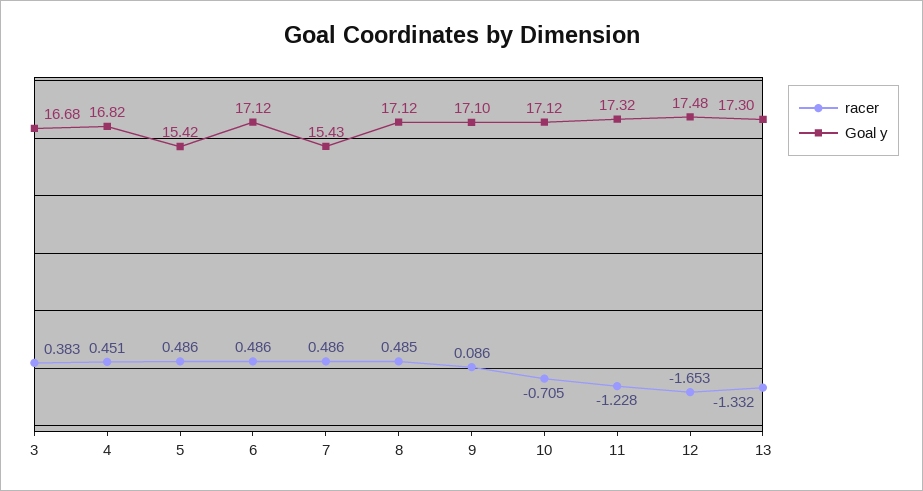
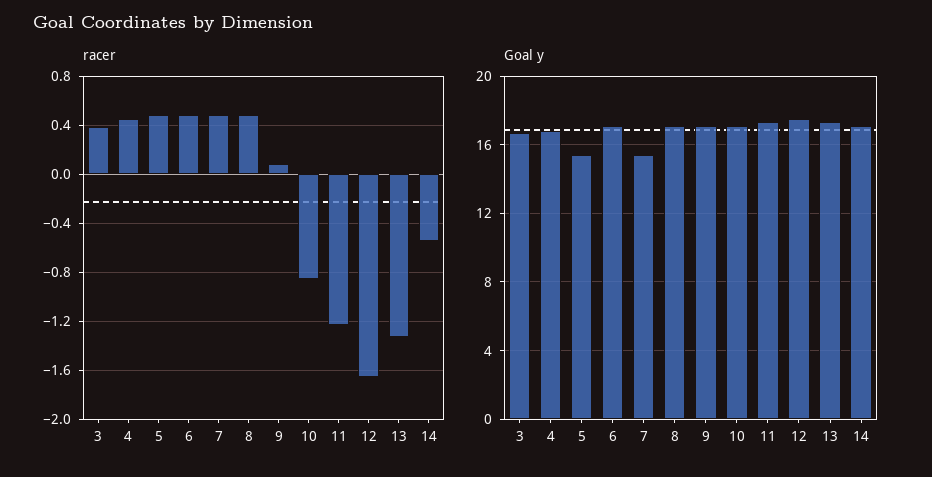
  {
    "racer": {
      "3": 0.383,
      "4": 0.451,
      "5": 0.486,
      "6": 0.486,
      "7": 0.486,
      "8": 0.485,
      "9": 0.086,
-     "10": -0.705,
+     "10": -0.85,
      "11": -1.228,
      "12": -1.653,
-     "13": -1.332
+     "13": -1.332,
+     "14": -0.55
    },
    "Goal y": {
      "3": 16.68,
      "4": 16.82,
      "5": 15.42,
      "6": 17.12,
      "7": 15.43,
      "8": 17.12,
      "9": 17.1,
      "10": 17.12,
      "11": 17.32,
      "12": 17.48,
-     "13": 17.3
+     "13": 17.3,
+     "14": 17
    }
  }

